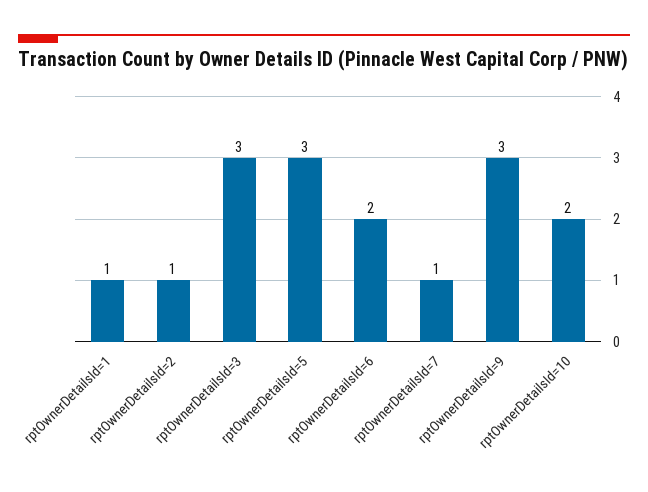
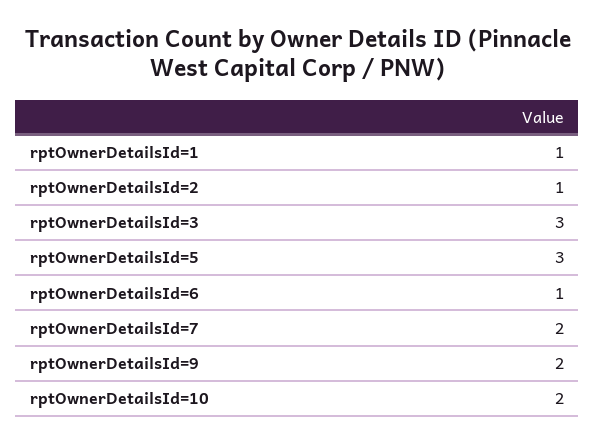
  {
    "rptOwnerDetailsId=1": 1,
    "rptOwnerDetailsId=2": 1,
    "rptOwnerDetailsId=3": 3,
    "rptOwnerDetailsId=5": 3,
-   "rptOwnerDetailsId=6": 2,
+   "rptOwnerDetailsId=6": 1,
-   "rptOwnerDetailsId=7": 1,
+   "rptOwnerDetailsId=7": 2,
-   "rptOwnerDetailsId=9": 3,
+   "rptOwnerDetailsId=9": 2,
    "rptOwnerDetailsId=10": 2
  }

